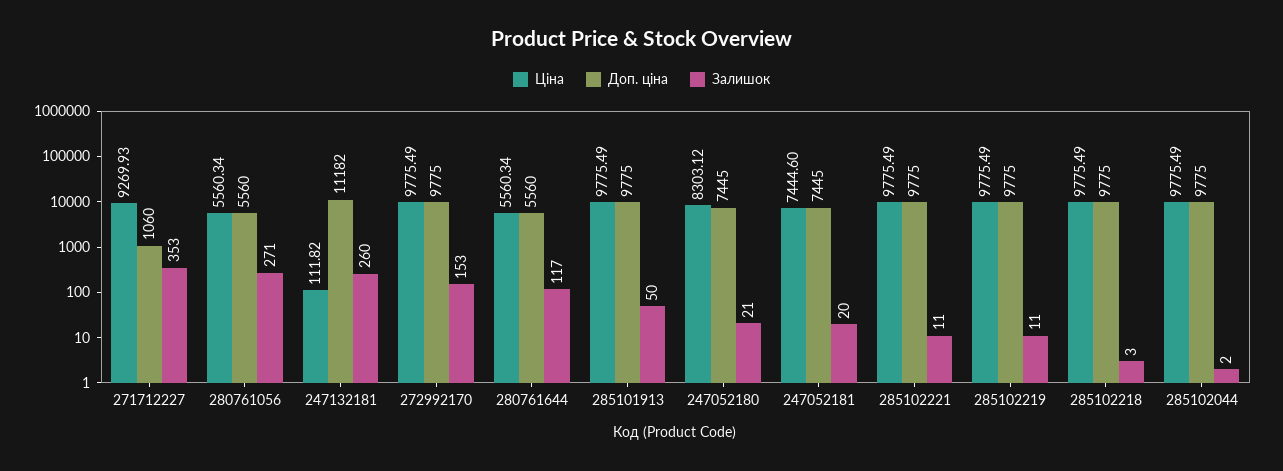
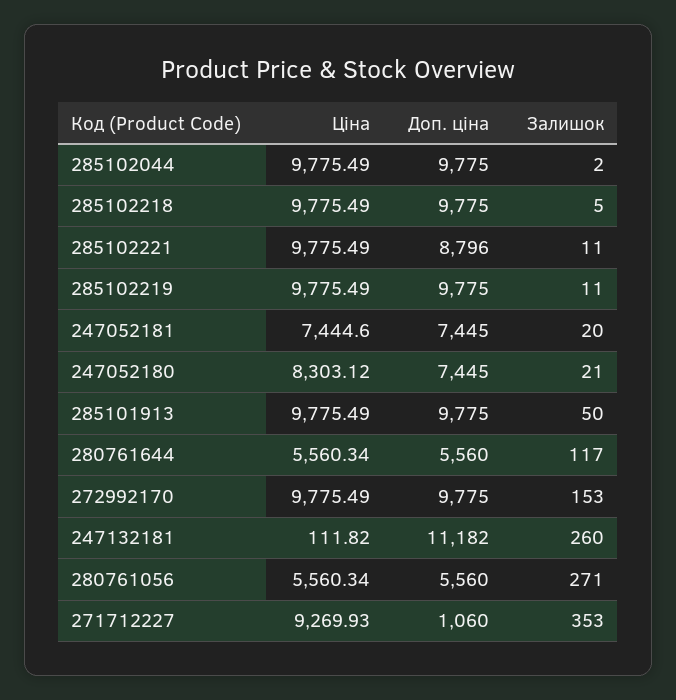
  {
    "Ціна": {
      "271712227": 9269.93,
      "280761056": 5560.34,
      "247132181": 111.82,
      "272992170": 9775.49,
      "280761644": 5560.34,
      "285101913": 9775.49,
      "247052180": 8303.12,
      "247052181": 7444.6,
      "285102221": 9775.49,
      "285102219": 9775.49,
      "285102218": 9775.49,
      "285102044": 9775.49
    },
    "Доп. ціна": {
      "271712227": 1060,
      "280761056": 5560,
      "247132181": 11182,
      "272992170": 9775,
      "280761644": 5560,
      "285101913": 9775,
      "247052180": 7445,
      "247052181": 7445,
-     "285102221": 9775,
+     "285102221": 8796,
      "285102219": 9775,
      "285102218": 9775,
      "285102044": 9775
    },
    "Залишок": {
      "271712227": 353,
      "280761056": 271,
      "247132181": 260,
      "272992170": 153,
      "280761644": 117,
      "285101913": 50,
      "247052180": 21,
      "247052181": 20,
      "285102221": 11,
      "285102219": 11,
-     "285102218": 3,
+     "285102218": 5,
      "285102044": 2
    }
  }

